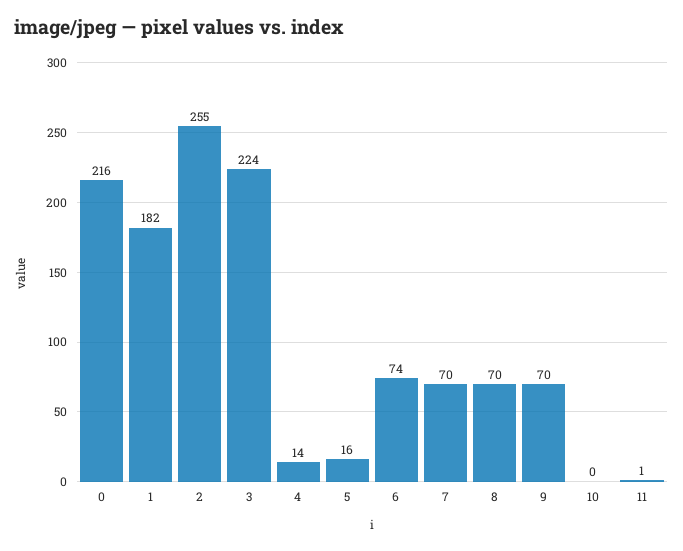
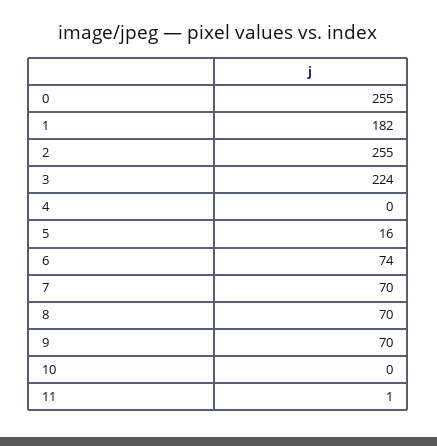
  {
-   "0": 216,
+   "0": 255,
    "1": 182,
    "2": 255,
    "3": 224,
-   "4": 14,
+   "4": 0,
    "5": 16,
    "6": 74,
    "7": 70,
    "8": 70,
    "9": 70,
    "10": 0,
    "11": 1
  }

